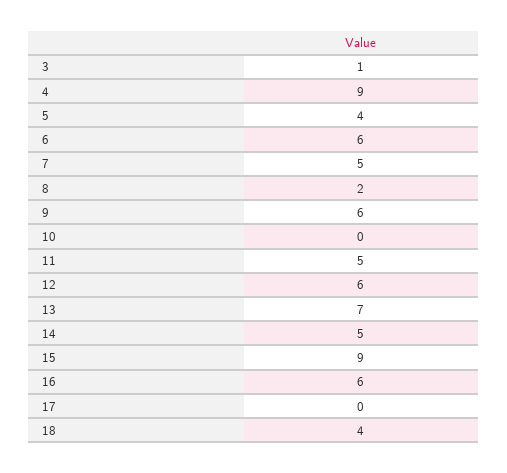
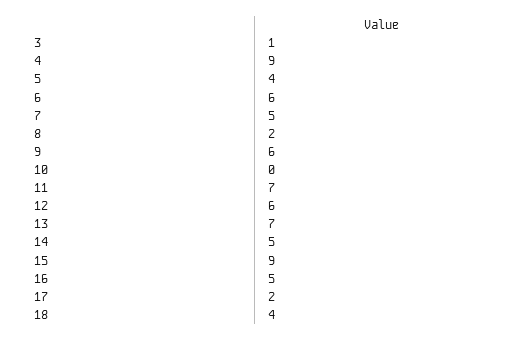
  {
    "3": 1,
    "4": 9,
    "5": 4,
    "6": 6,
    "7": 5,
    "8": 2,
    "9": 6,
    "10": 0,
-   "11": 5,
+   "11": 7,
    "12": 6,
    "13": 7,
    "14": 5,
    "15": 9,
-   "16": 6,
+   "16": 5,
-   "17": 0,
+   "17": 2,
    "18": 4
  }

